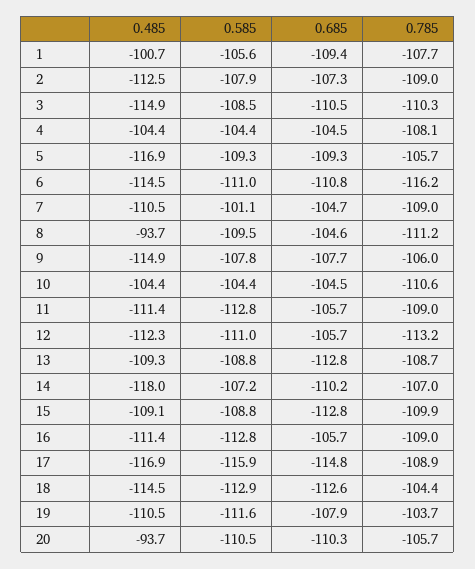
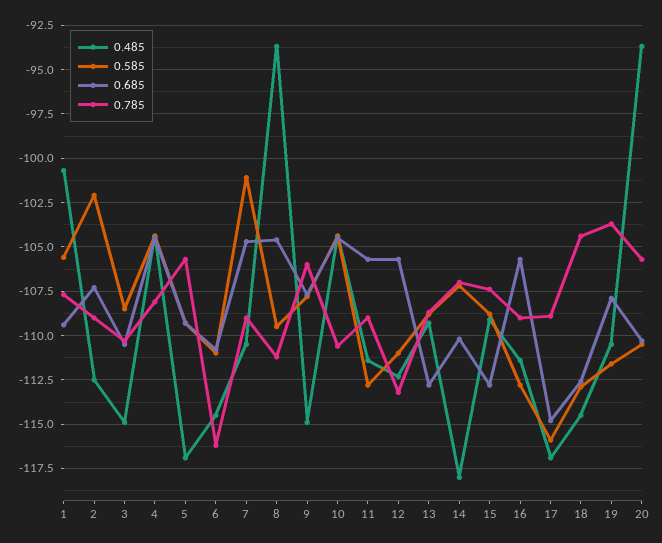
  {
    "0.485": {
      "1": -100.7,
      "2": -112.5,
      "3": -114.9,
      "4": -104.4,
      "5": -116.9,
      "6": -114.5,
      "7": -110.5,
      "8": -93.7,
      "9": -114.9,
      "10": -104.4,
      "11": -111.4,
      "12": -112.3,
      "13": -109.3,
      "14": -118,
      "15": -109.1,
      "16": -111.4,
      "17": -116.9,
      "18": -114.5,
      "19": -110.5,
      "20": -93.7
    },
    "0.585": {
      "1": -105.6,
-     "2": -107.9,
+     "2": -102,
      "3": -108.5,
      "4": -104.4,
      "5": -109.3,
      "6": -111,
      "7": -101.1,
      "8": -109.5,
      "9": -107.8,
      "10": -104.4,
      "11": -112.8,
      "12": -111,
      "13": -108.8,
      "14": -107.2,
      "15": -108.8,
      "16": -112.8,
      "17": -115.9,
      "18": -112.9,
      "19": -111.6,
      "20": -110.5
    },
    "0.685": {
      "1": -109.4,
      "2": -107.3,
      "3": -110.5,
      "4": -104.5,
      "5": -109.3,
      "6": -110.8,
      "7": -104.7,
      "8": -104.6,
      "9": -107.7,
      "10": -104.5,
      "11": -105.7,
      "12": -105.7,
      "13": -112.8,
      "14": -110.2,
      "15": -112.8,
      "16": -105.7,
      "17": -114.8,
      "18": -112.6,
      "19": -107.9,
      "20": -110.3
    },
    "0.785": {
      "1": -107.7,
      "2": -109,
      "3": -110.3,
      "4": -108.1,
      "5": -105.7,
      "6": -116.2,
      "7": -109,
      "8": -111.2,
      "9": -106,
      "10": -110.6,
      "11": -109,
      "12": -113.2,
      "13": -108.7,
      "14": -107,
-     "15": -109.9,
+     "15": -107.5,
      "16": -109,
      "17": -108.9,
      "18": -104.4,
      "19": -103.7,
      "20": -105.7
    }
  }

